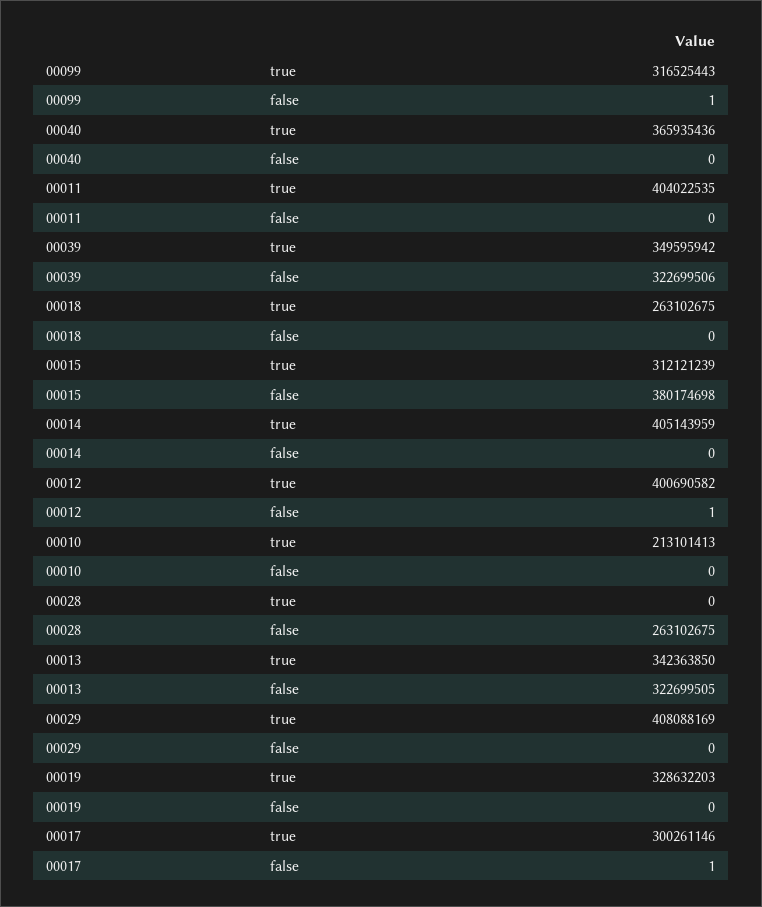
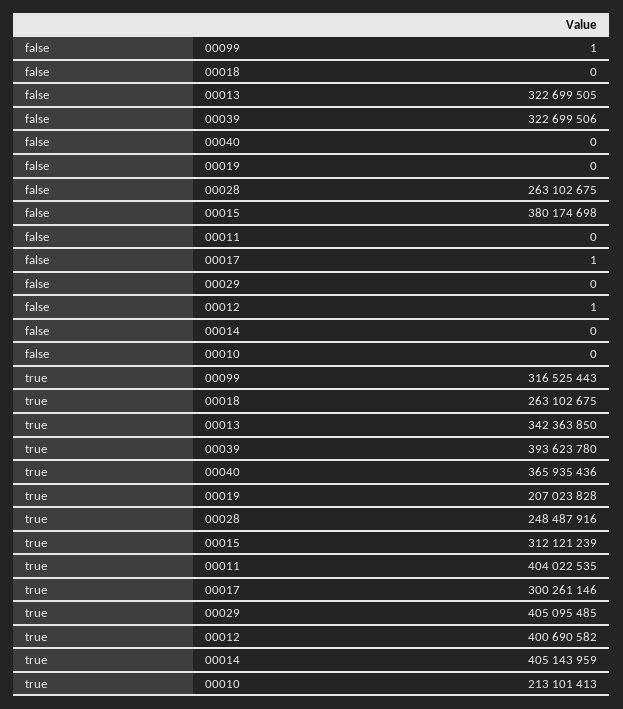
  {
    "00099": {
      "true": 316525443,
      "false": 1
    },
    "00040": {
      "true": 365935436,
      "false": 0
    },
    "00011": {
      "true": 404022535,
      "false": 0
    },
    "00039": {
-     "true": 349595942,
+     "true": 393623780,
      "false": 322699506
    },
    "00018": {
      "true": 263102675,
      "false": 0
    },
    "00015": {
      "true": 312121239,
      "false": 380174698
    },
    "00014": {
      "true": 405143959,
      "false": 0
    },
    "00012": {
      "true": 400690582,
      "false": 1
    },
    "00010": {
      "true": 213101413,
      "false": 0
    },
    "00028": {
-     "true": 0,
+     "true": 248487916,
      "false": 263102675
    },
    "00013": {
      "true": 342363850,
      "false": 322699505
    },
    "00029": {
-     "true": 408088169,
+     "true": 405095485,
      "false": 0
    },
    "00019": {
-     "true": 328632203,
+     "true": 207023828,
      "false": 0
    },
    "00017": {
      "true": 300261146,
      "false": 1
    }
  }

